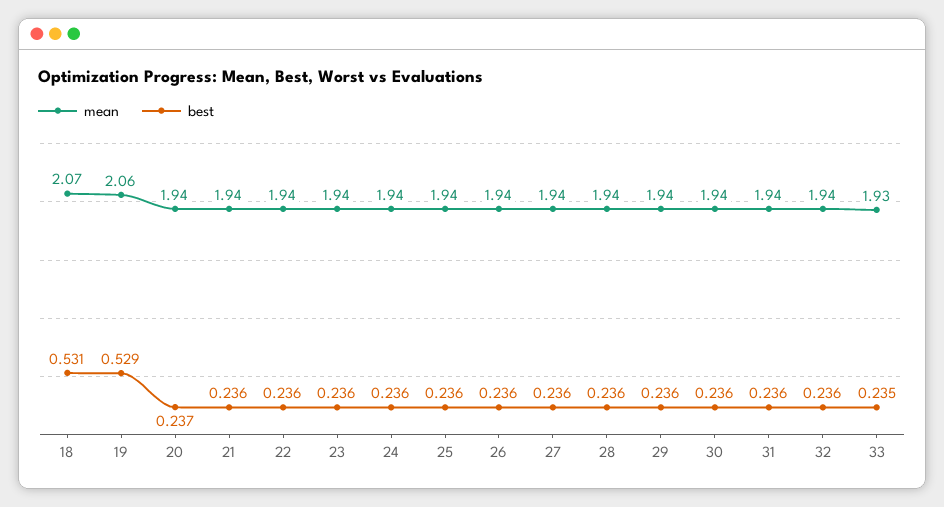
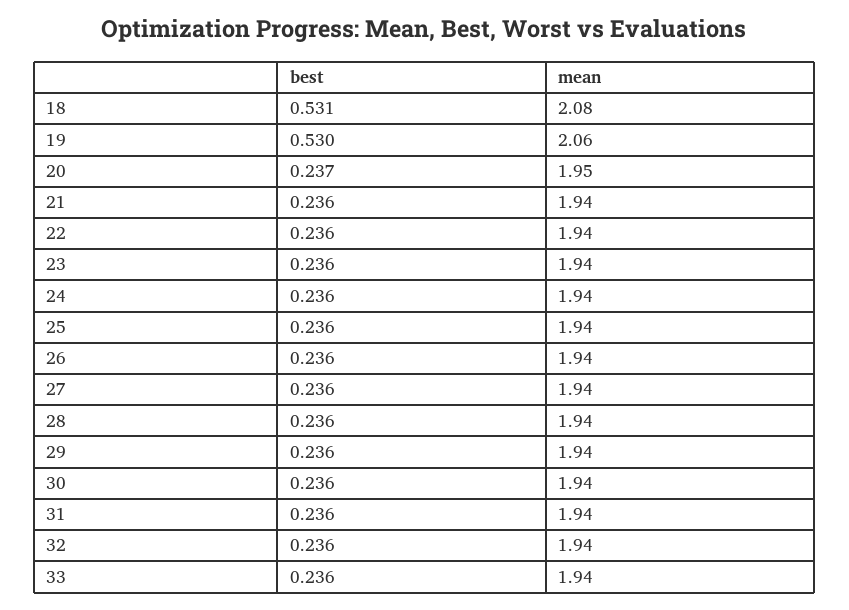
  {
    "mean": {
-     "18": 2.07,
+     "18": 2.08,
      "19": 2.06,
-     "20": 1.94,
+     "20": 1.95,
      "21": 1.94,
      "22": 1.94,
      "23": 1.94,
      "24": 1.94,
      "25": 1.94,
      "26": 1.94,
      "27": 1.94,
      "28": 1.94,
      "29": 1.94,
      "30": 1.94,
      "31": 1.94,
      "32": 1.94,
-     "33": 1.93
+     "33": 1.94
    },
    "best": {
      "18": 0.531,
-     "19": 0.529,
+     "19": 0.53,
      "20": 0.237,
      "21": 0.236,
      "22": 0.236,
      "23": 0.236,
      "24": 0.236,
      "25": 0.236,
      "26": 0.236,
      "27": 0.236,
      "28": 0.236,
      "29": 0.236,
      "30": 0.236,
      "31": 0.236,
      "32": 0.236,
-     "33": 0.235
+     "33": 0.236
    }
  }

